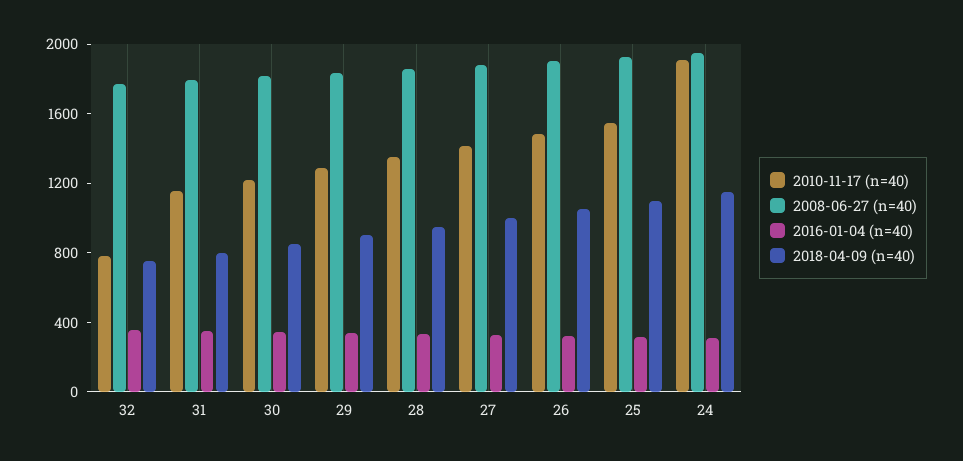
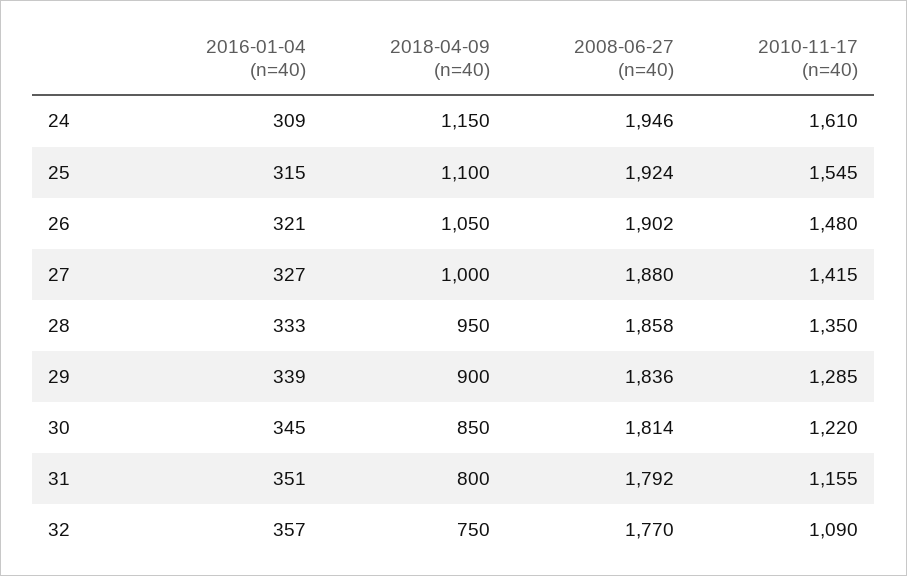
  {
    "2010-11-17 (n=40)": {
-     "32": 800,
+     "32": 1090,
      "31": 1155,
      "30": 1220,
      "29": 1285,
      "28": 1350,
      "27": 1415,
      "26": 1480,
      "25": 1545,
-     "24": 1900
+     "24": 1610
    },
    "2008-06-27 (n=40)": {
      "32": 1770,
      "31": 1792,
      "30": 1814,
      "29": 1836,
      "28": 1858,
      "27": 1880,
      "26": 1902,
      "25": 1924,
      "24": 1946
    },
    "2016-01-04 (n=40)": {
      "32": 357,
      "31": 351,
      "30": 345,
      "29": 339,
      "28": 333,
      "27": 327,
      "26": 321,
      "25": 315,
      "24": 309
    },
    "2018-04-09 (n=40)": {
      "32": 750,
      "31": 800,
      "30": 850,
      "29": 900,
      "28": 950,
      "27": 1000,
      "26": 1050,
      "25": 1100,
      "24": 1150
    }
  }

